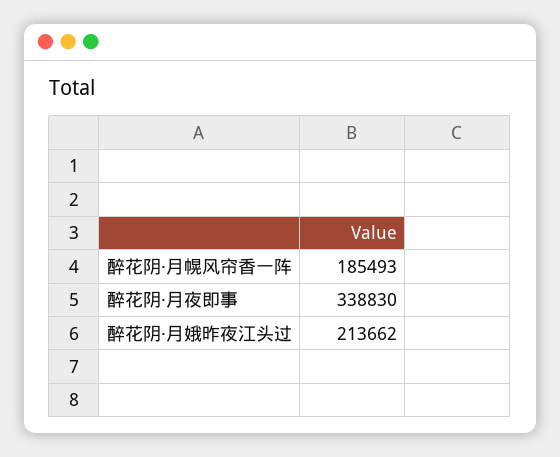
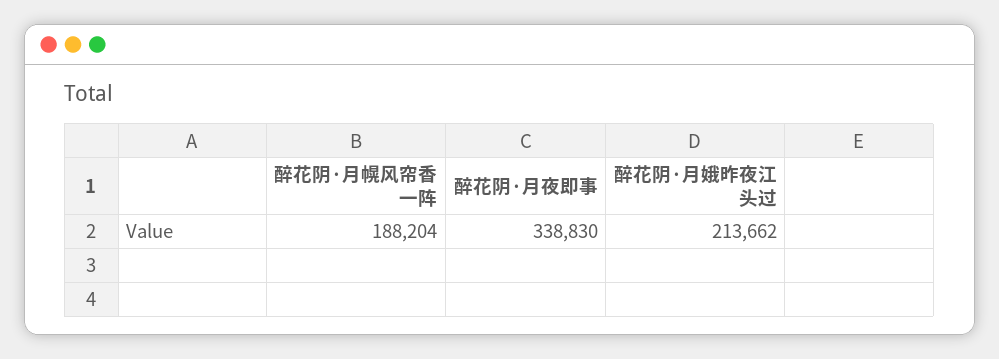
  {
-   "醉花阴·月幌风帘香一阵": 185493,
+   "醉花阴·月幌风帘香一阵": 188204,
    "醉花阴·月夜即事": 338830,
    "醉花阴·月娥昨夜江头过": 213662
  }

